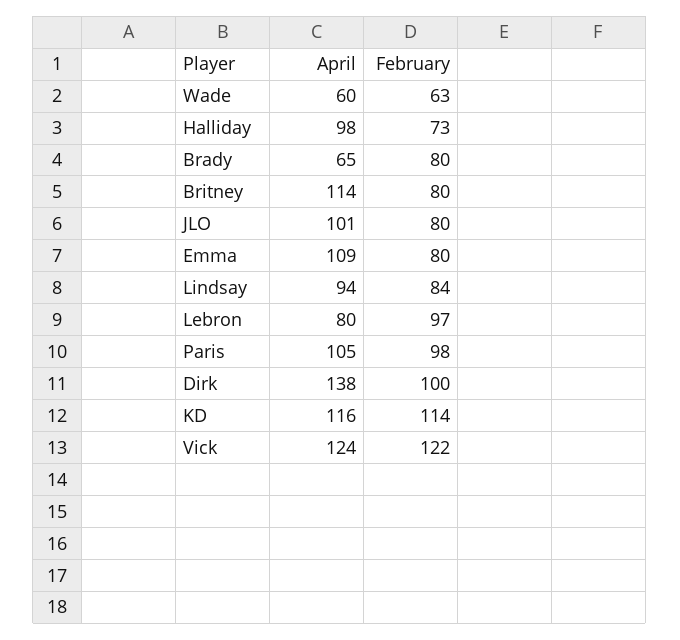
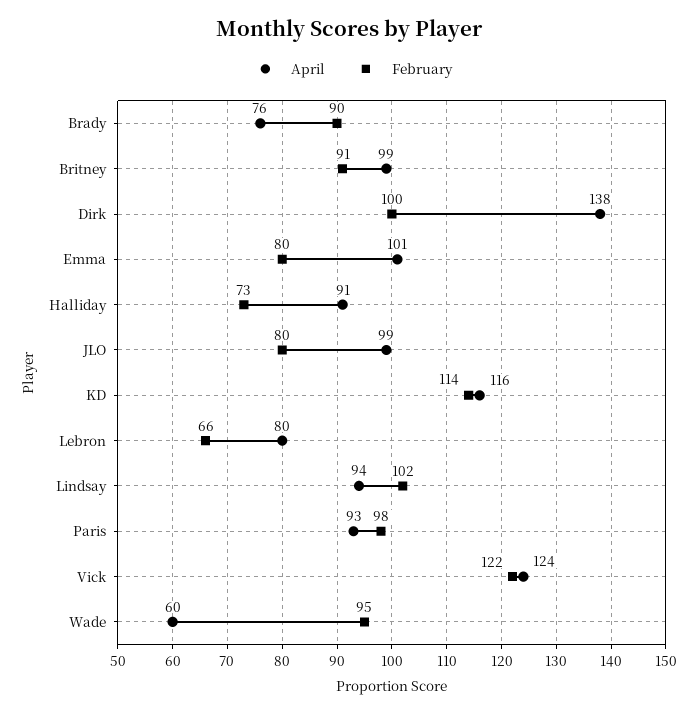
  {
    "April": {
      "Wade": 60,
-     "Halliday": 98,
+     "Halliday": 91,
-     "Brady": 65,
+     "Brady": 76,
-     "Britney": 114,
+     "Britney": 99,
-     "JLO": 101,
+     "JLO": 99,
-     "Emma": 109,
+     "Emma": 101,
      "Lindsay": 94,
      "Lebron": 80,
-     "Paris": 105,
+     "Paris": 93,
      "Dirk": 138,
      "KD": 116,
      "Vick": 124
    },
    "February": {
-     "Wade": 63,
+     "Wade": 95,
      "Halliday": 73,
-     "Brady": 80,
+     "Brady": 90,
-     "Britney": 80,
+     "Britney": 91,
      "JLO": 80,
      "Emma": 80,
-     "Lindsay": 84,
+     "Lindsay": 102,
-     "Lebron": 97,
+     "Lebron": 66,
      "Paris": 98,
      "Dirk": 100,
      "KD": 114,
      "Vick": 122
    }
  }

